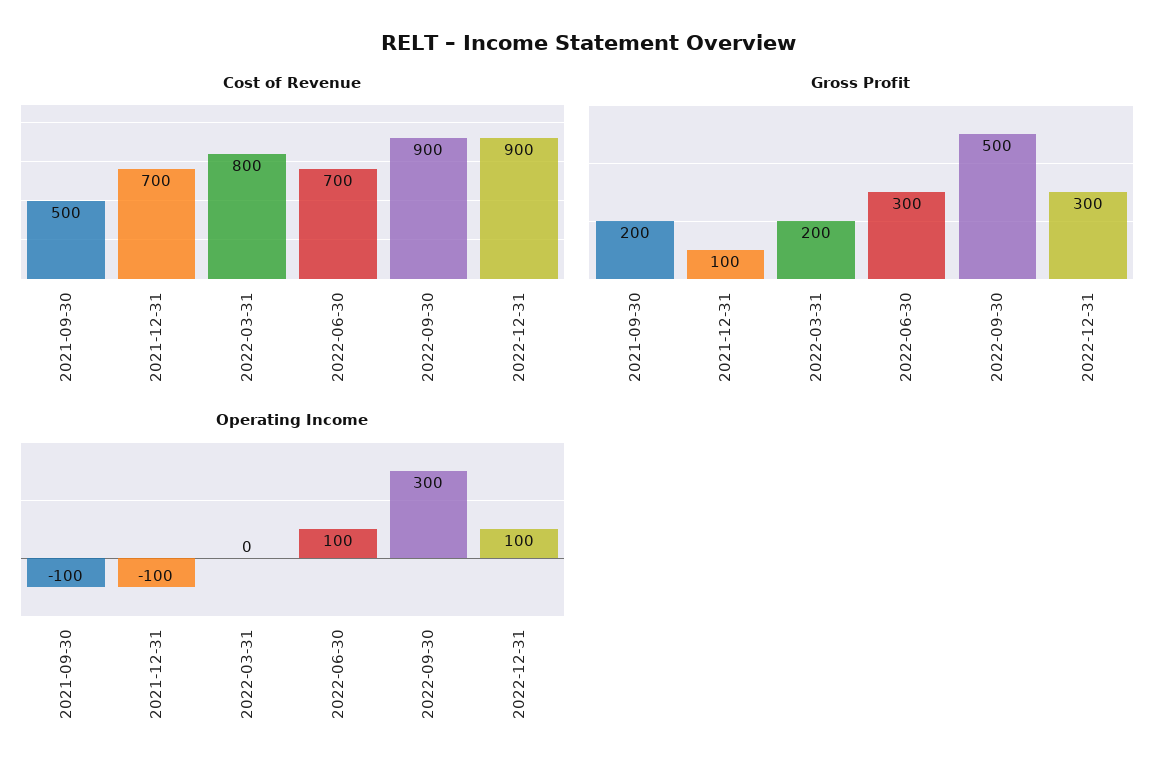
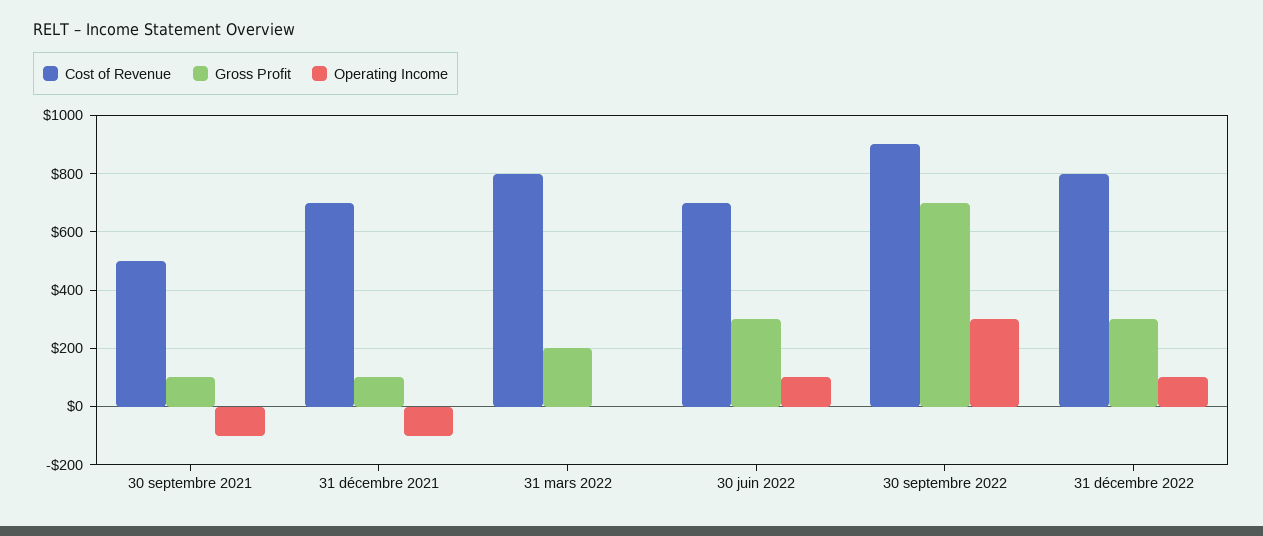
  {
    "Cost of Revenue": {
      "2021-09-30": 500,
      "2021-12-31": 700,
      "2022-03-31": 800,
      "2022-06-30": 700,
      "2022-09-30": 900,
-     "2022-12-31": 900
+     "2022-12-31": 800
    },
    "Gross Profit": {
-     "2021-09-30": 200,
+     "2021-09-30": 100,
      "2021-12-31": 100,
      "2022-03-31": 200,
      "2022-06-30": 300,
-     "2022-09-30": 500,
+     "2022-09-30": 700,
      "2022-12-31": 300
    },
    "Operating Income": {
      "2021-09-30": -100,
      "2021-12-31": -100,
      "2022-03-31": 0,
      "2022-06-30": 100,
      "2022-09-30": 300,
      "2022-12-31": 100
    }
  }

